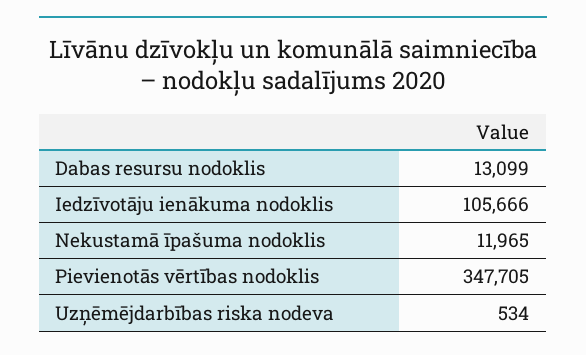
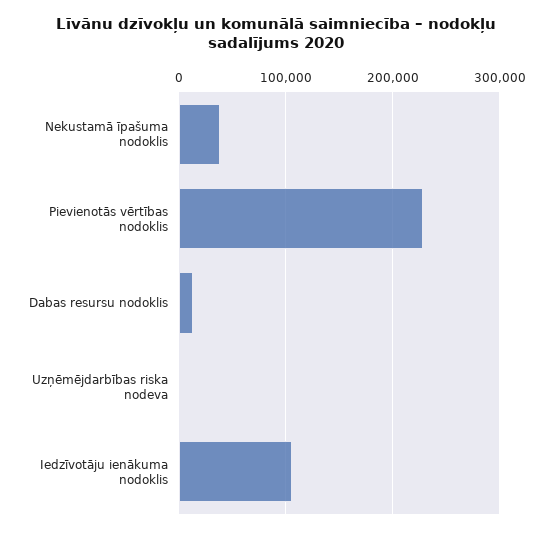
  {
    "Dabas resursu nodoklis": 13099,
    "Iedzīvotāju ienākuma nodoklis": 105666,
-   "Nekustamā īpašuma nodoklis": 11965,
+   "Nekustamā īpašuma nodoklis": 40000,
-   "Pievienotās vērtības nodoklis": 347705,
+   "Pievienotās vērtības nodoklis": 230000,
    "Uzņēmējdarbības riska nodeva": 534
  }

